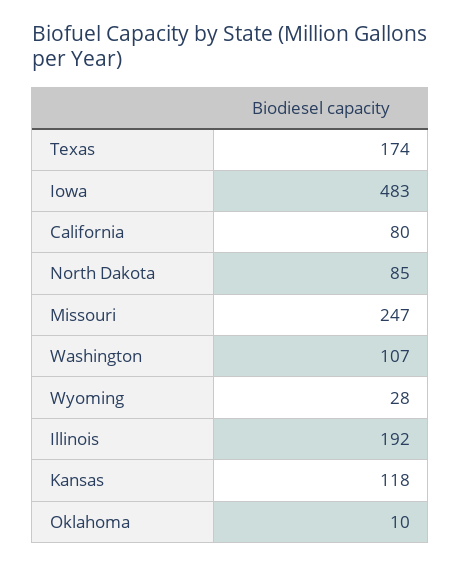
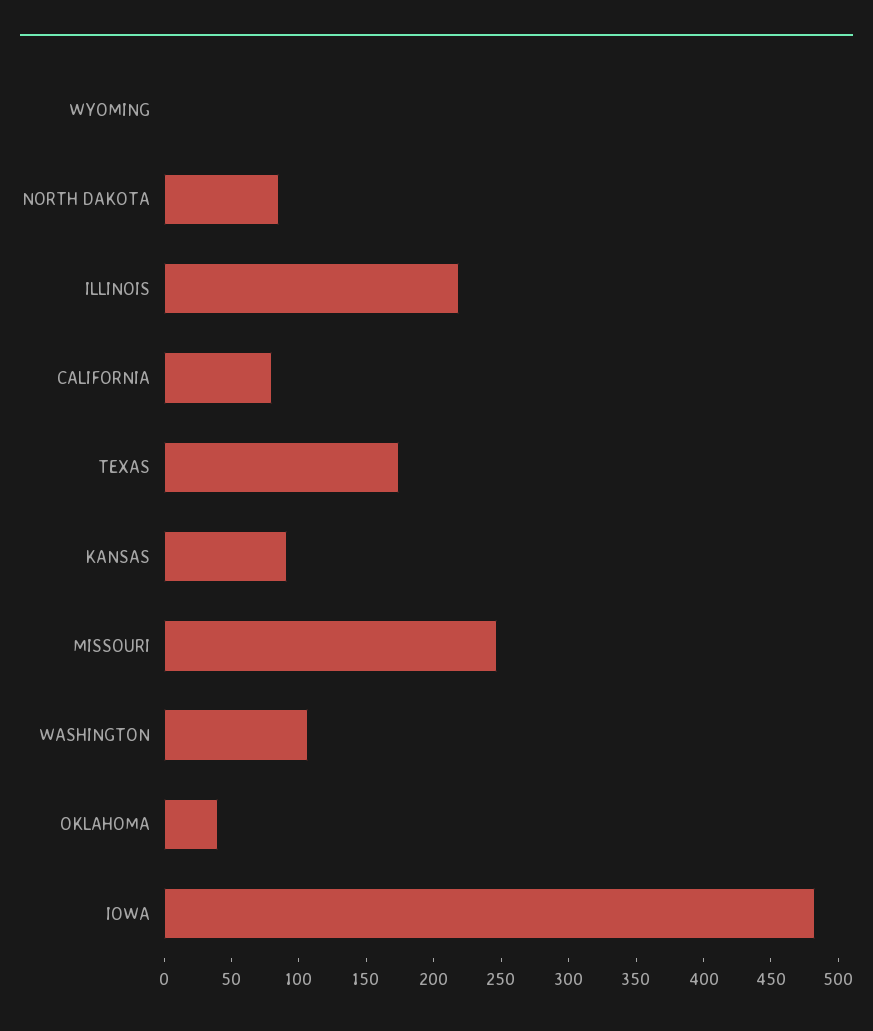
  {
    "Texas": 174,
    "Iowa": 483,
    "California": 80,
    "North Dakota": 85,
    "Missouri": 247,
    "Washington": 107,
-   "Wyoming": 28,
+   "Wyoming": 0,
-   "Illinois": 192,
+   "Illinois": 220,
-   "Kansas": 118,
+   "Kansas": 90,
-   "Oklahoma": 10
+   "Oklahoma": 40
  }

